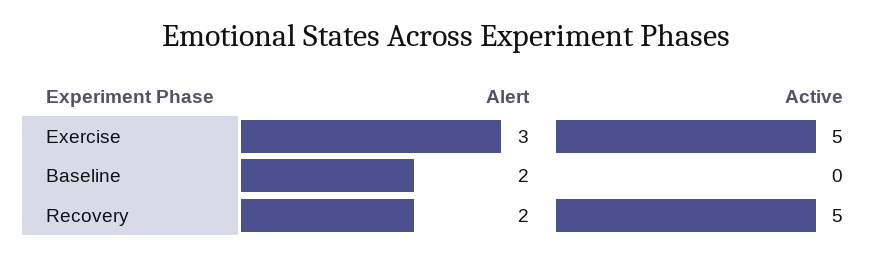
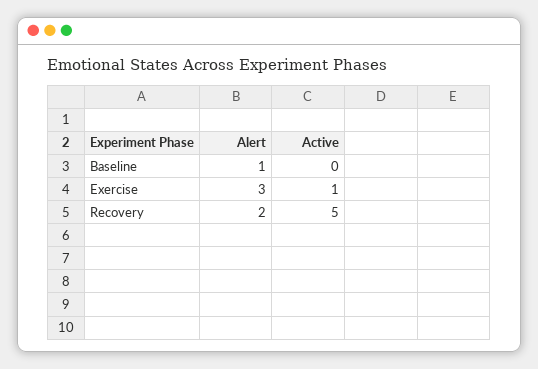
  {
    "Alert": {
      "Exercise": 3,
-     "Baseline": 2,
+     "Baseline": 1,
      "Recovery": 2
    },
    "Active": {
-     "Exercise": 5,
+     "Exercise": 1,
      "Baseline": 0,
      "Recovery": 5
    }
  }

